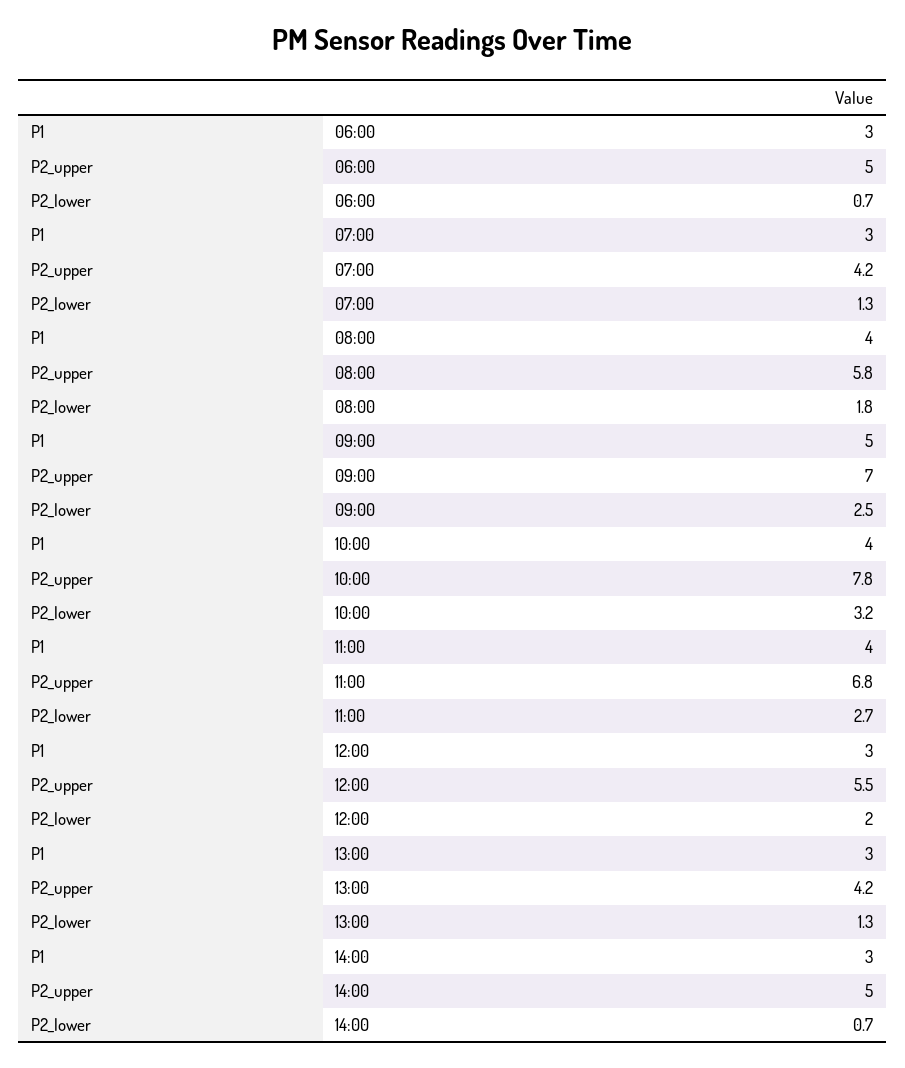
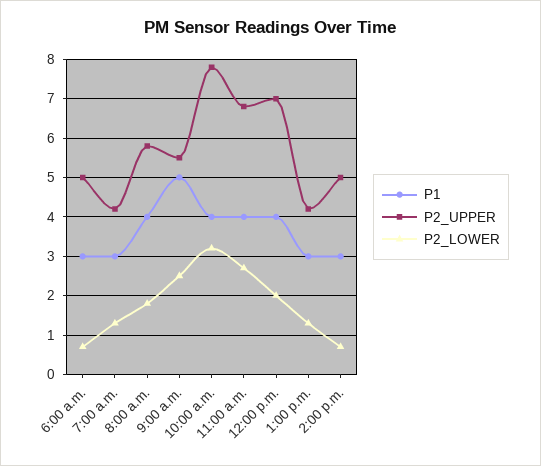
  {
    "P1": {
      "06:00": 3,
      "07:00": 3,
      "08:00": 4,
      "09:00": 5,
      "10:00": 4,
      "11:00": 4,
-     "12:00": 3,
+     "12:00": 4,
      "13:00": 3,
      "14:00": 3
    },
    "P2_upper": {
      "06:00": 5,
      "07:00": 4.2,
      "08:00": 5.8,
-     "09:00": 7,
+     "09:00": 5.5,
      "10:00": 7.8,
      "11:00": 6.8,
-     "12:00": 5.5,
+     "12:00": 7,
      "13:00": 4.2,
      "14:00": 5
    },
    "P2_lower": {
      "06:00": 0.7,
      "07:00": 1.3,
      "08:00": 1.8,
      "09:00": 2.5,
      "10:00": 3.2,
      "11:00": 2.7,
      "12:00": 2,
      "13:00": 1.3,
      "14:00": 0.7
    }
  }

